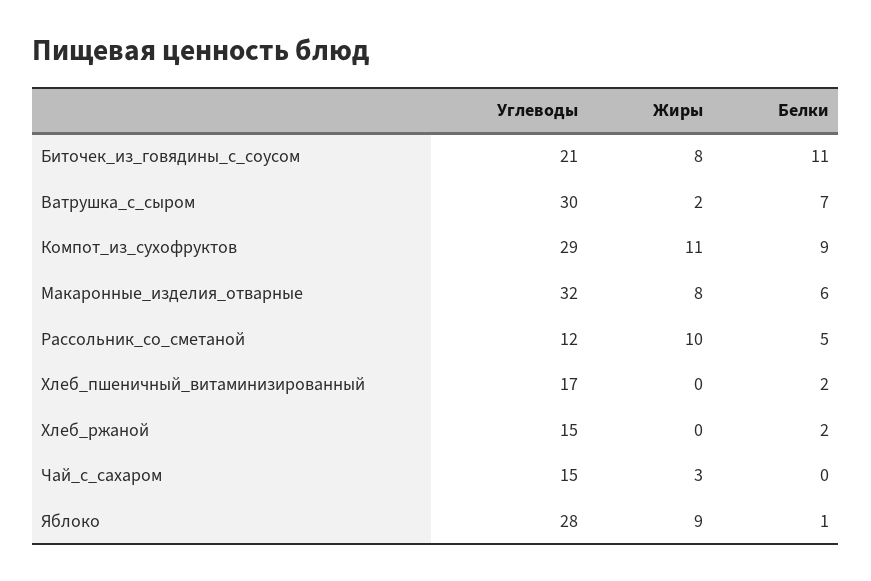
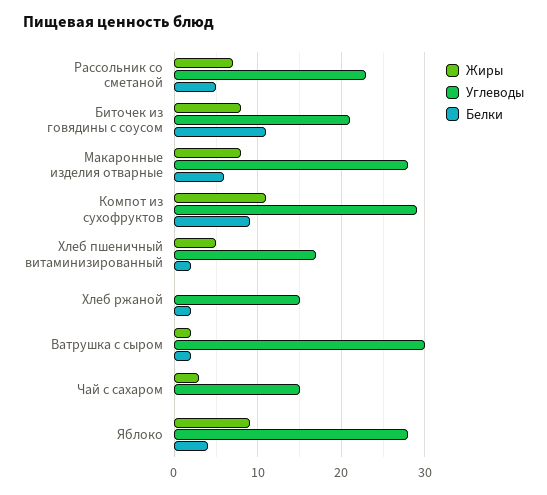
  {
    "Углеводы": {
      "Биточек_из_говядины_с_соусом": 21,
      "Ватрушка_с_сыром": 30,
      "Компот_из_сухофруктов": 29,
-     "Макаронные_изделия_отварные": 32,
+     "Макаронные_изделия_отварные": 28,
-     "Рассольник_со_сметаной": 12,
+     "Рассольник_со_сметаной": 23,
      "Хлеб_пшеничный_витаминизированный": 17,
      "Хлеб_ржаной": 15,
      "Чай_с_сахаром": 15,
      "Яблоко": 28
    },
    "Жиры": {
      "Биточек_из_говядины_с_соусом": 8,
      "Ватрушка_с_сыром": 2,
      "Компот_из_сухофруктов": 11,
      "Макаронные_изделия_отварные": 8,
-     "Рассольник_со_сметаной": 10,
+     "Рассольник_со_сметаной": 7,
-     "Хлеб_пшеничный_витаминизированный": 0,
+     "Хлеб_пшеничный_витаминизированный": 5,
      "Хлеб_ржаной": 0,
      "Чай_с_сахаром": 3,
      "Яблоко": 9
    },
    "Белки": {
      "Биточек_из_говядины_с_соусом": 11,
-     "Ватрушка_с_сыром": 7,
+     "Ватрушка_с_сыром": 2,
      "Компот_из_сухофруктов": 9,
      "Макаронные_изделия_отварные": 6,
      "Рассольник_со_сметаной": 5,
      "Хлеб_пшеничный_витаминизированный": 2,
      "Хлеб_ржаной": 2,
      "Чай_с_сахаром": 0,
-     "Яблоко": 1
+     "Яблоко": 4
    }
  }

